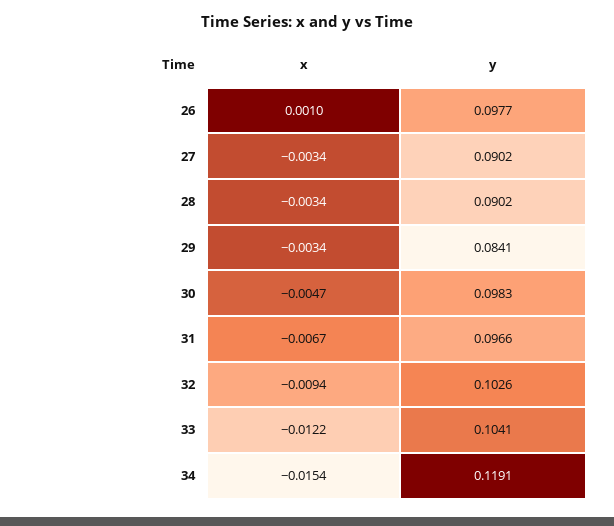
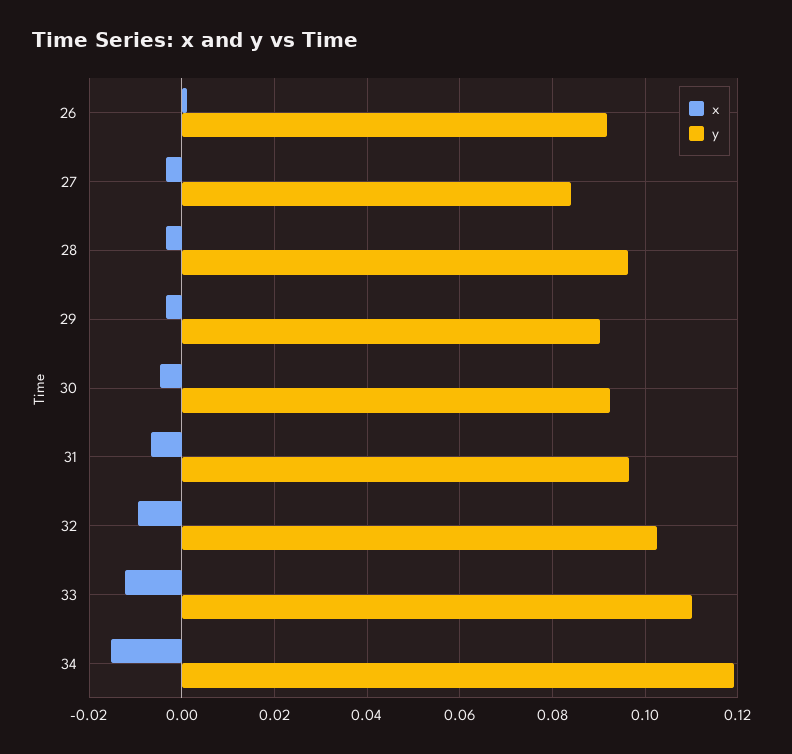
  {
    "x": {
      "26": 0.001,
      "27": -0.0034,
      "28": -0.0034,
      "29": -0.0034,
      "30": -0.0047,
      "31": -0.0067,
      "32": -0.0094,
      "33": -0.0122,
      "34": -0.0154
    },
    "y": {
-     "26": 0.0977,
+     "26": 0.092,
-     "27": 0.0902,
+     "27": 0.084,
-     "28": 0.0902,
+     "28": 0.096,
-     "29": 0.0841,
+     "29": 0.09,
-     "30": 0.0983,
+     "30": 0.092,
      "31": 0.0966,
      "32": 0.1026,
-     "33": 0.1041,
+     "33": 0.11,
      "34": 0.1191
    }
  }

